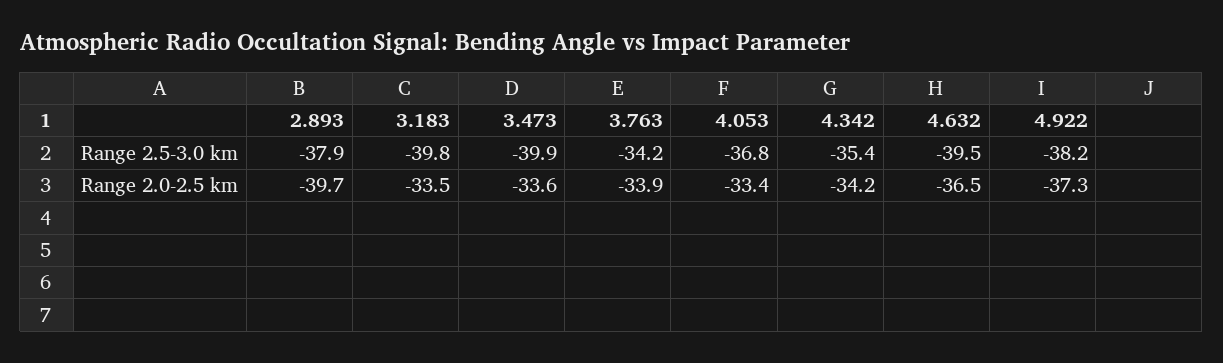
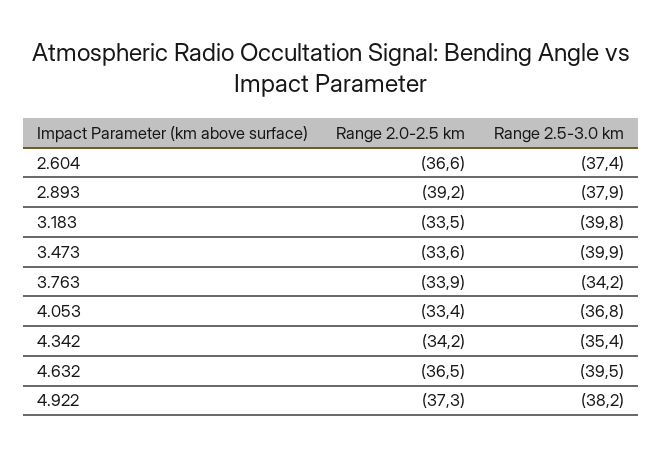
  {
    "2.893": {
      "Range 2.5-3.0 km": -37.9,
-     "Range 2.0-2.5 km": -39.7
+     "Range 2.0-2.5 km": -39.2
    },
    "3.183": {
      "Range 2.5-3.0 km": -39.8,
      "Range 2.0-2.5 km": -33.5
    },
    "3.473": {
      "Range 2.5-3.0 km": -39.9,
      "Range 2.0-2.5 km": -33.6
    },
    "3.763": {
      "Range 2.5-3.0 km": -34.2,
      "Range 2.0-2.5 km": -33.9
    },
    "4.053": {
      "Range 2.5-3.0 km": -36.8,
      "Range 2.0-2.5 km": -33.4
    },
    "4.342": {
      "Range 2.5-3.0 km": -35.4,
      "Range 2.0-2.5 km": -34.2
    },
    "4.632": {
      "Range 2.5-3.0 km": -39.5,
      "Range 2.0-2.5 km": -36.5
    },
    "4.922": {
      "Range 2.5-3.0 km": -38.2,
      "Range 2.0-2.5 km": -37.3
-   }
+   },
+   "2.604": {
+     "Range 2.0-2.5 km": -36.6,
+     "Range 2.5-3.0 km": -37.4
+   }
  }

